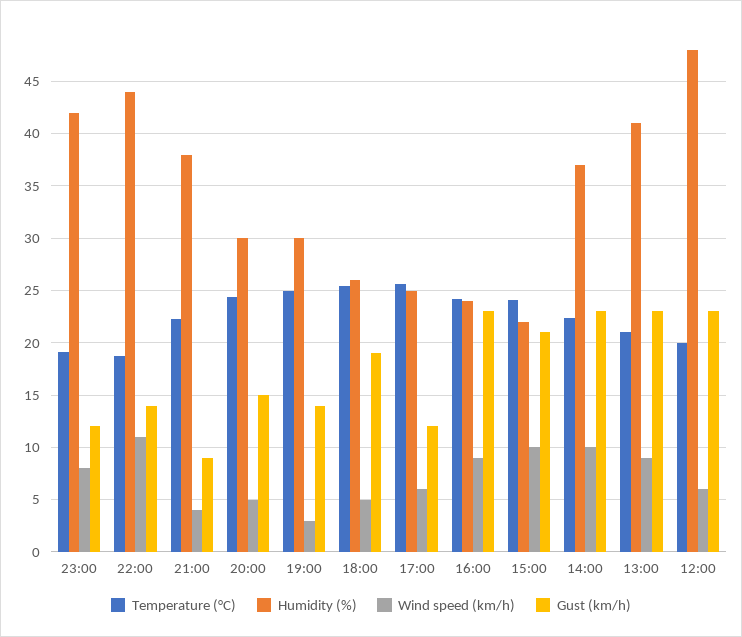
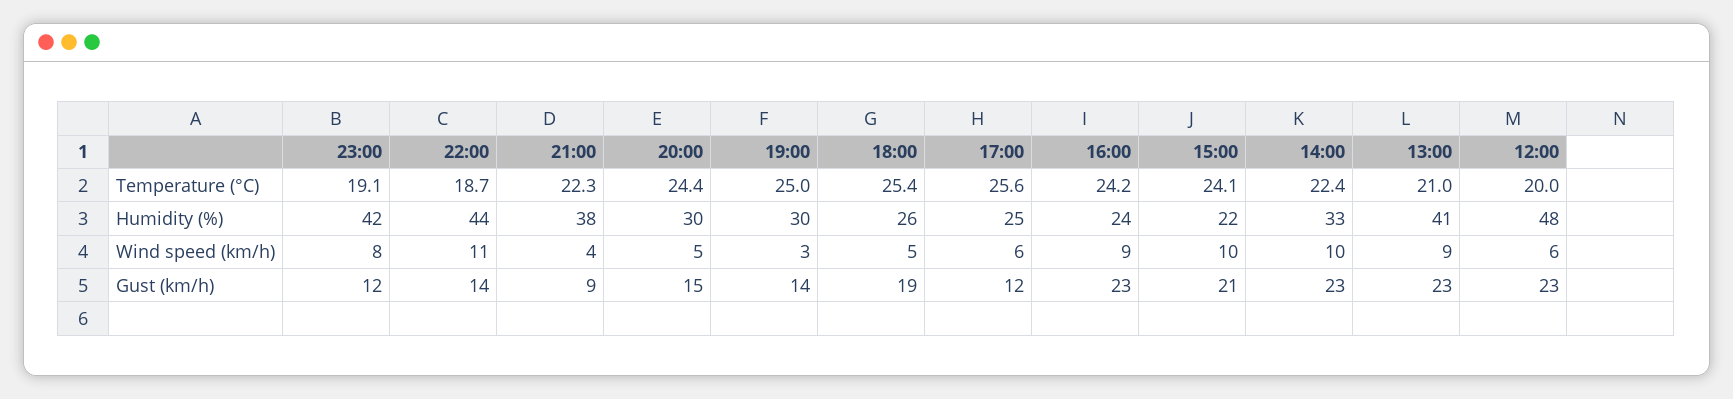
  {
    "Temperature (°C)": {
      "23:00": 19.1,
      "22:00": 18.7,
      "21:00": 22.3,
      "20:00": 24.4,
      "19:00": 25,
      "18:00": 25.4,
      "17:00": 25.6,
      "16:00": 24.2,
      "15:00": 24.1,
      "14:00": 22.4,
      "13:00": 21,
      "12:00": 20
    },
    "Humidity (%)": {
      "23:00": 42,
      "22:00": 44,
      "21:00": 38,
      "20:00": 30,
      "19:00": 30,
      "18:00": 26,
      "17:00": 25,
      "16:00": 24,
      "15:00": 22,
-     "14:00": 37,
+     "14:00": 33,
      "13:00": 41,
      "12:00": 48
    },
    "Wind speed (km/h)": {
      "23:00": 8,
      "22:00": 11,
      "21:00": 4,
      "20:00": 5,
      "19:00": 3,
      "18:00": 5,
      "17:00": 6,
      "16:00": 9,
      "15:00": 10,
      "14:00": 10,
      "13:00": 9,
      "12:00": 6
    },
    "Gust (km/h)": {
      "23:00": 12,
      "22:00": 14,
      "21:00": 9,
      "20:00": 15,
      "19:00": 14,
      "18:00": 19,
      "17:00": 12,
      "16:00": 23,
      "15:00": 21,
      "14:00": 23,
      "13:00": 23,
      "12:00": 23
    }
  }

